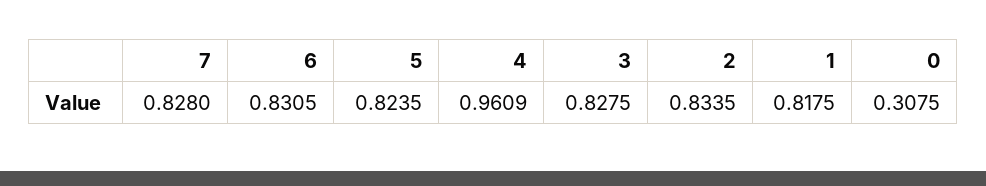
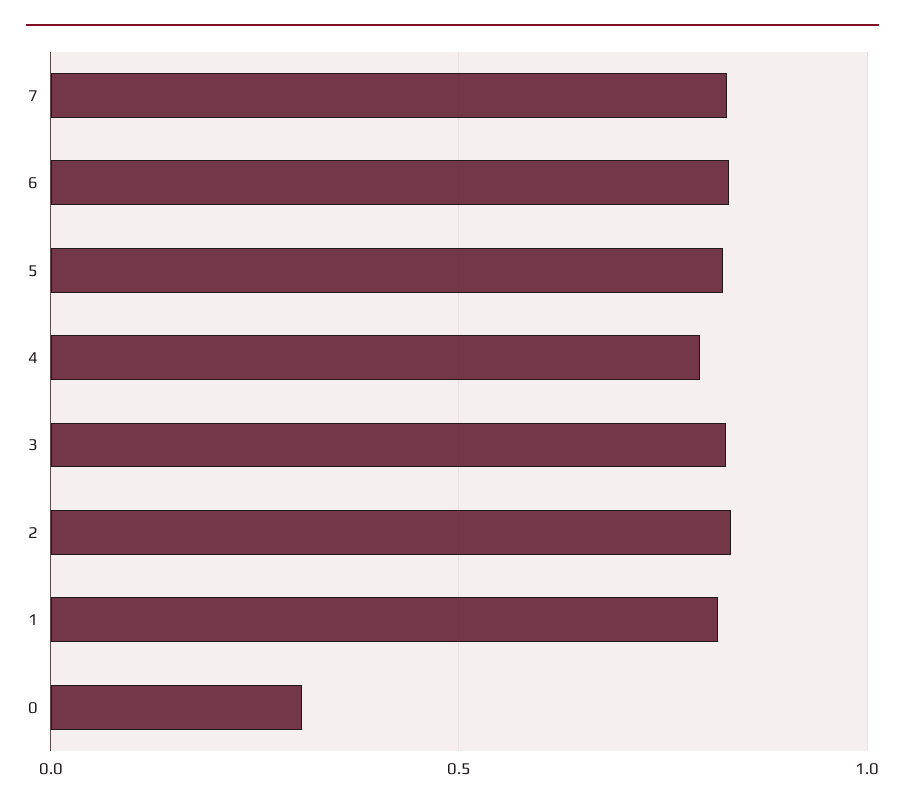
  {
    "7": 0.828,
    "6": 0.8305,
    "5": 0.8235,
-   "4": 0.9609,
+   "4": 0.8,
    "3": 0.8275,
    "2": 0.8335,
    "1": 0.8175,
    "0": 0.3075
  }

